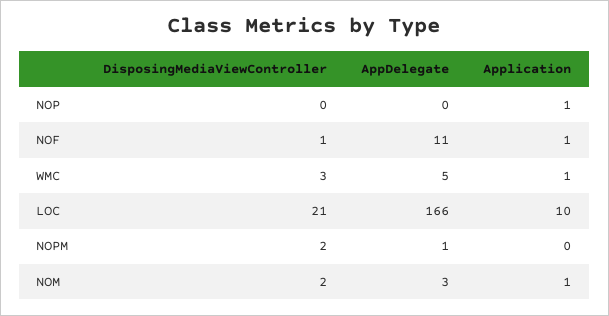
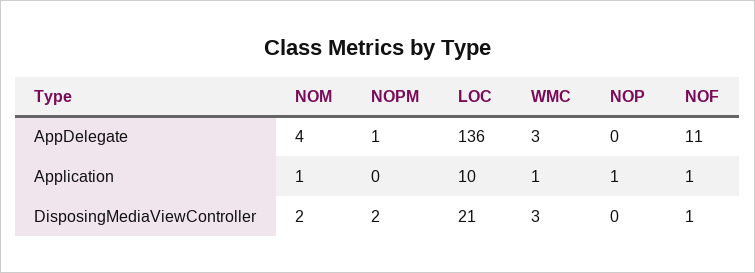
  {
    "DisposingMediaViewController": {
      "NOP": 0,
      "NOF": 1,
      "WMC": 3,
      "LOC": 21,
      "NOPM": 2,
      "NOM": 2
    },
    "AppDelegate": {
      "NOP": 0,
      "NOF": 11,
-     "WMC": 5,
+     "WMC": 3,
-     "LOC": 166,
+     "LOC": 136,
      "NOPM": 1,
-     "NOM": 3
+     "NOM": 4
    },
    "Application": {
      "NOP": 1,
      "NOF": 1,
      "WMC": 1,
      "LOC": 10,
      "NOPM": 0,
      "NOM": 1
    }
  }

